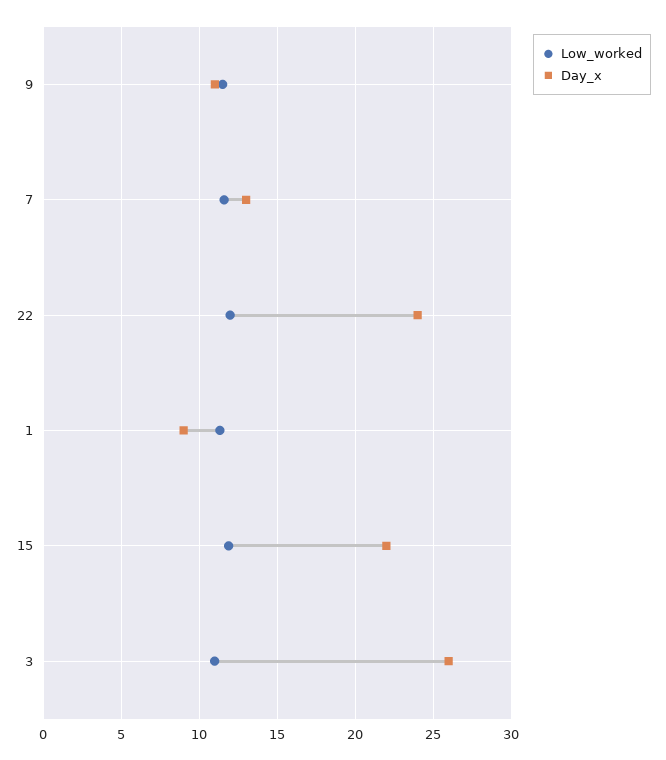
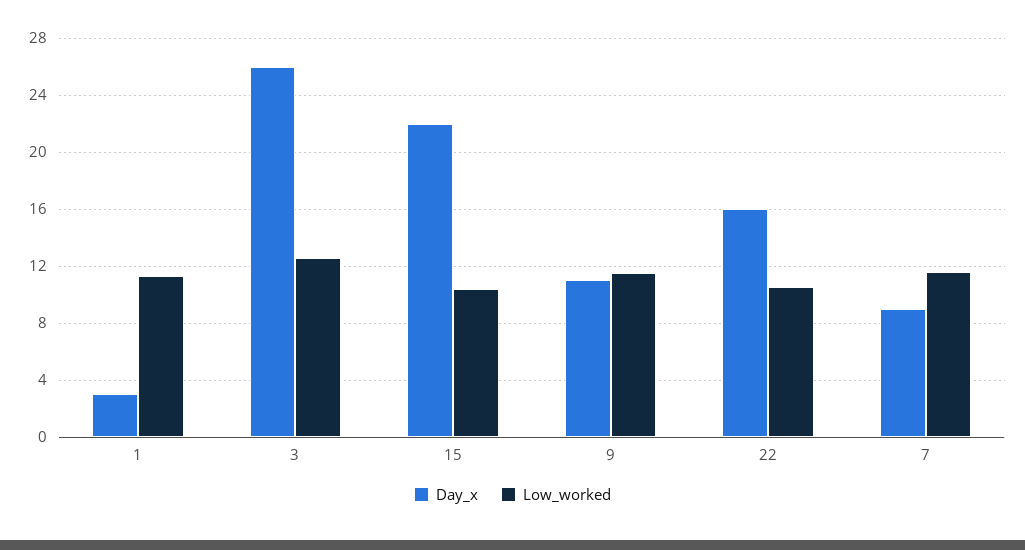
  {
    "Low_worked": {
      "9": 11.5,
      "7": 11.5,
-     "22": 12,
+     "22": 10.5,
      "1": 11.5,
-     "15": 12,
+     "15": 10.5,
-     "3": 11
+     "3": 12.5
    },
    "Day_x": {
      "9": 11,
-     "7": 13,
+     "7": 9,
-     "22": 24,
+     "22": 16,
-     "1": 9,
+     "1": 3,
      "15": 22,
      "3": 26
    }
  }

